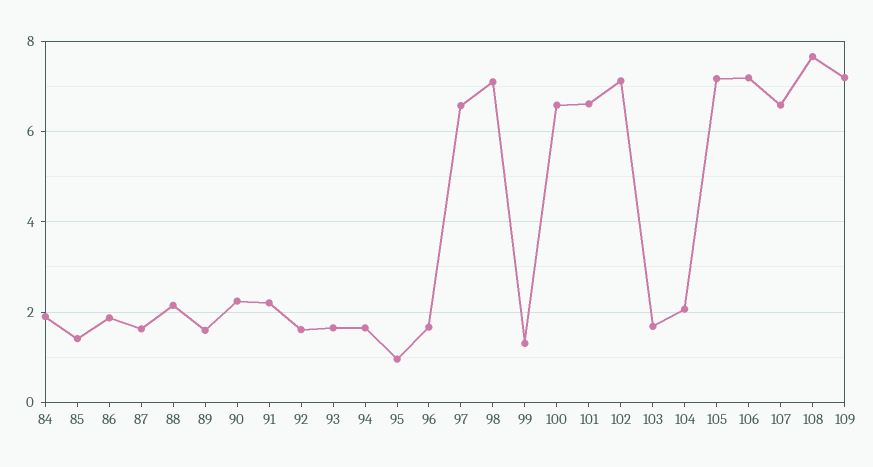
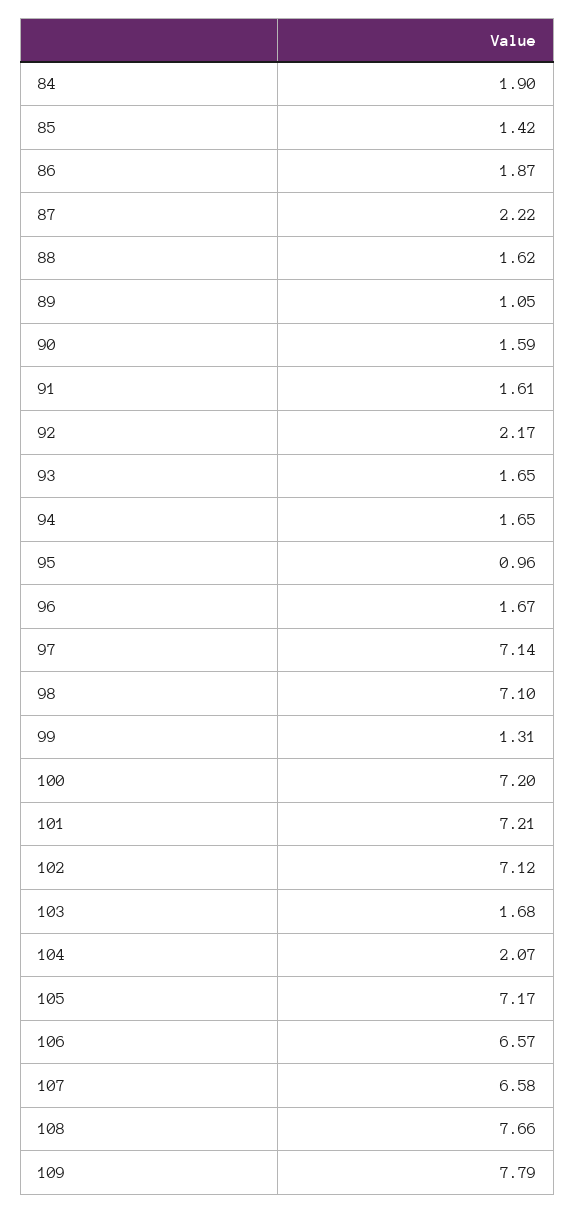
  {
    "84": 1.9,
    "85": 1.42,
    "86": 1.87,
-   "87": 1.6,
+   "87": 2.22,
-   "88": 2.2,
+   "88": 1.62,
-   "89": 1.6,
+   "89": 1.05,
-   "90": 2.2,
+   "90": 1.59,
-   "91": 2.2,
+   "91": 1.61,
-   "92": 1.6,
+   "92": 2.17,
    "93": 1.65,
    "94": 1.65,
    "95": 0.96,
    "96": 1.67,
-   "97": 6.6,
+   "97": 7.14,
    "98": 7.1,
    "99": 1.31,
-   "100": 6.6,
+   "100": 7.2,
-   "101": 6.6,
+   "101": 7.21,
    "102": 7.12,
    "103": 1.68,
    "104": 2.07,
    "105": 7.17,
-   "106": 7.2,
+   "106": 6.57,
    "107": 6.58,
    "108": 7.66,
-   "109": 7.2
+   "109": 7.79
  }

